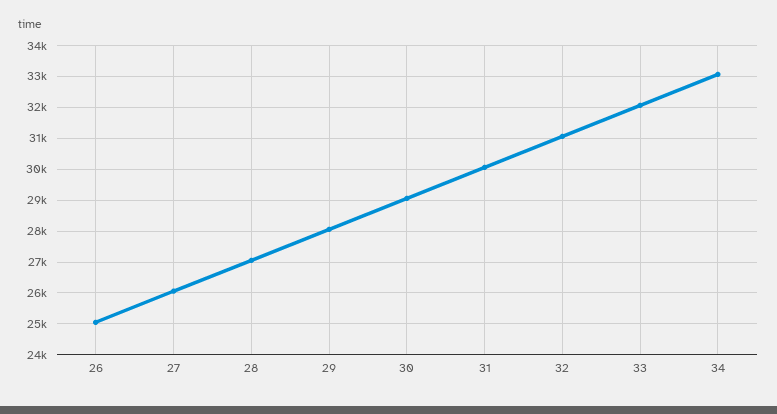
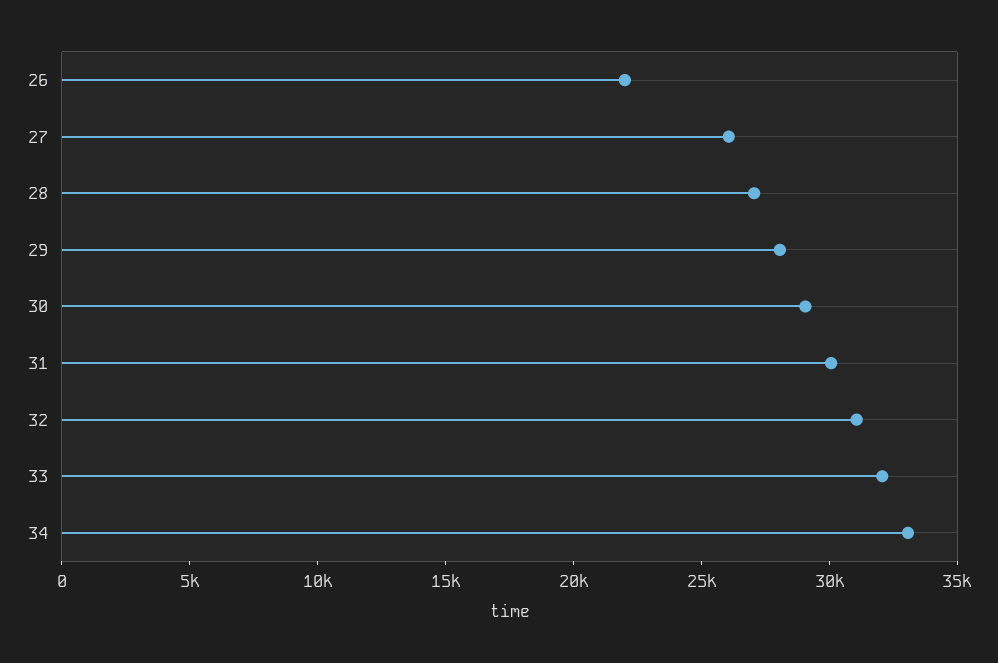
  {
-   "26": 25000,
+   "26": 22000,
    "27": 26000,
    "28": 27000,
    "29": 28000,
    "30": 29000,
    "31": 30000,
    "32": 31000,
    "33": 32000,
    "34": 33000
  }

